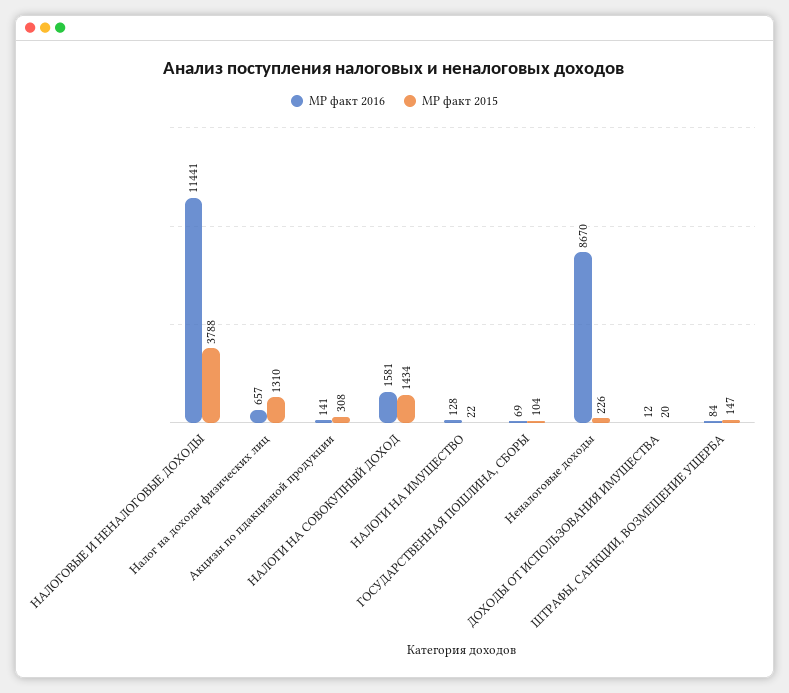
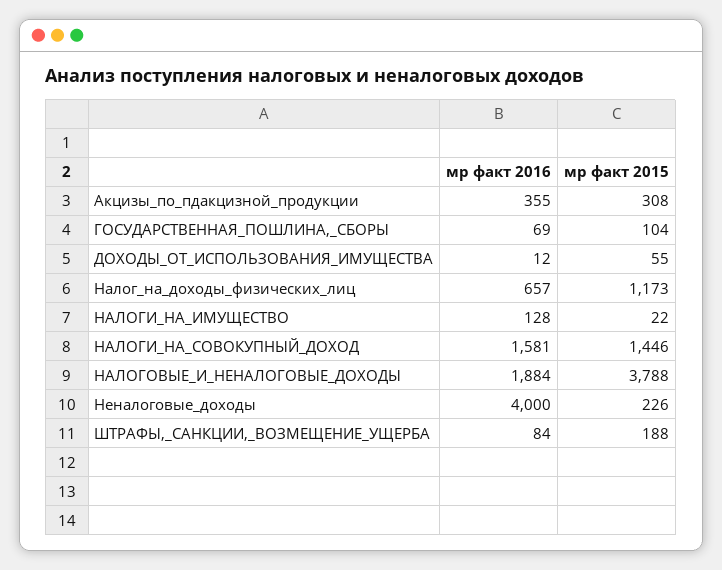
  {
    "МР факт 2016": {
-     "НАЛОГОВЫЕ И НЕНАЛОГОВЫЕ ДОХОДЫ": 11441,
+     "НАЛОГОВЫЕ И НЕНАЛОГОВЫЕ ДОХОДЫ": 1884,
      "Налог на доходы физических лиц": 657,
-     "Акцизы по пдакцизной продукции": 141,
+     "Акцизы по пдакцизной продукции": 355,
      "НАЛОГИ НА СОВОКУПНЫЙ ДОХОД": 1581,
      "НАЛОГИ НА ИМУЩЕСТВО": 128,
      "ГОСУДАРСТВЕННАЯ ПОШЛИНА, СБОРЫ": 69,
-     "Неналоговые доходы": 8670,
+     "Неналоговые доходы": 4000,
      "ДОХОДЫ ОТ ИСПОЛЬЗОВАНИЯ ИМУЩЕСТВА": 12,
      "ШТРАФЫ, САНКЦИИ, ВОЗМЕЩЕНИЕ УЩЕРБА": 84
    },
    "МР факт 2015": {
      "НАЛОГОВЫЕ И НЕНАЛОГОВЫЕ ДОХОДЫ": 3788,
-     "Налог на доходы физических лиц": 1310,
+     "Налог на доходы физических лиц": 1173,
      "Акцизы по пдакцизной продукции": 308,
-     "НАЛОГИ НА СОВОКУПНЫЙ ДОХОД": 1434,
+     "НАЛОГИ НА СОВОКУПНЫЙ ДОХОД": 1446,
      "НАЛОГИ НА ИМУЩЕСТВО": 22,
      "ГОСУДАРСТВЕННАЯ ПОШЛИНА, СБОРЫ": 104,
      "Неналоговые доходы": 226,
-     "ДОХОДЫ ОТ ИСПОЛЬЗОВАНИЯ ИМУЩЕСТВА": 20,
+     "ДОХОДЫ ОТ ИСПОЛЬЗОВАНИЯ ИМУЩЕСТВА": 55,
-     "ШТРАФЫ, САНКЦИИ, ВОЗМЕЩЕНИЕ УЩЕРБА": 147
+     "ШТРАФЫ, САНКЦИИ, ВОЗМЕЩЕНИЕ УЩЕРБА": 188
    }
  }

